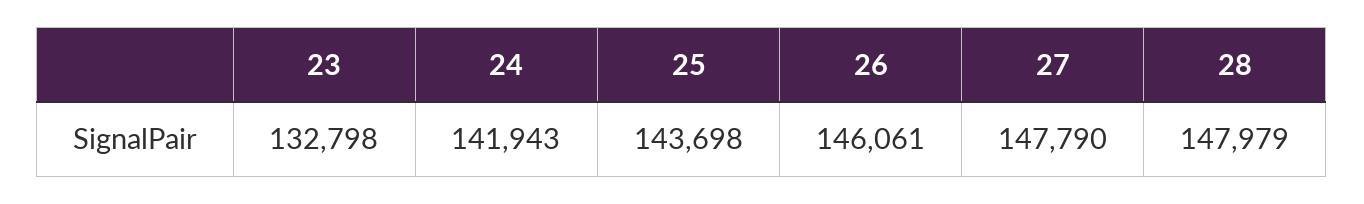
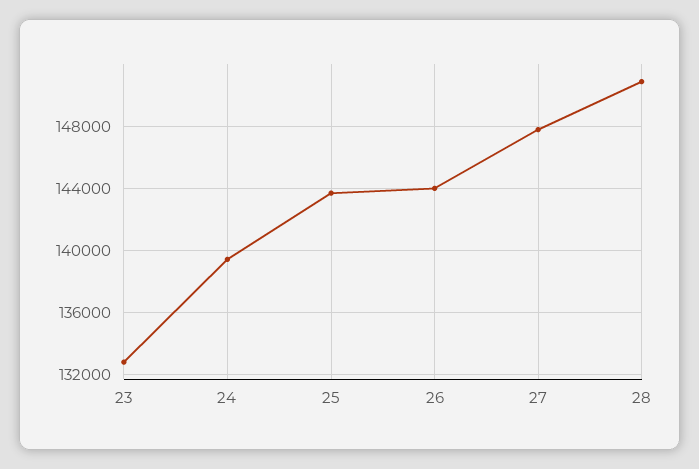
  {
    "23": 132798,
-   "24": 141943,
+   "24": 139500,
    "25": 143698,
-   "26": 146061,
+   "26": 144000,
    "27": 147790,
-   "28": 147979
+   "28": 151000
  }

